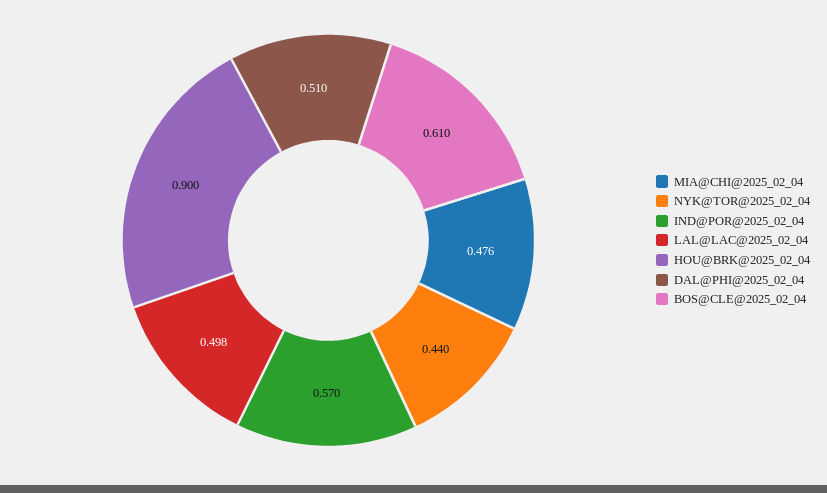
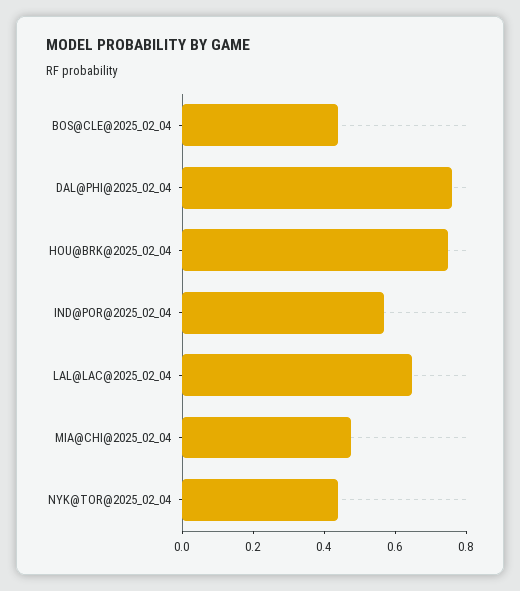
  {
    "MIA@CHI@2025_02_04": 0.476,
    "NYK@TOR@2025_02_04": 0.44,
    "IND@POR@2025_02_04": 0.57,
-   "LAL@LAC@2025_02_04": 0.498,
+   "LAL@LAC@2025_02_04": 0.65,
-   "HOU@BRK@2025_02_04": 0.9,
+   "HOU@BRK@2025_02_04": 0.75,
-   "DAL@PHI@2025_02_04": 0.51,
+   "DAL@PHI@2025_02_04": 0.75,
-   "BOS@CLE@2025_02_04": 0.61
+   "BOS@CLE@2025_02_04": 0.45
  }

